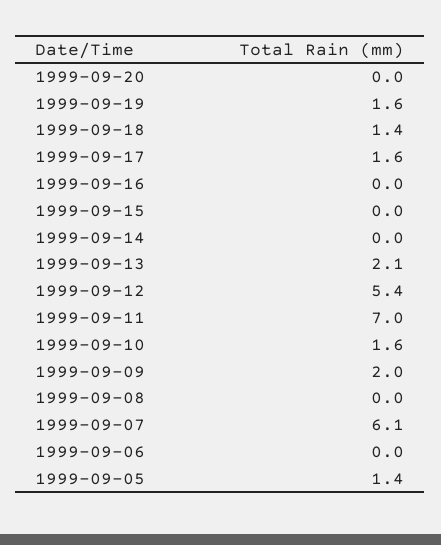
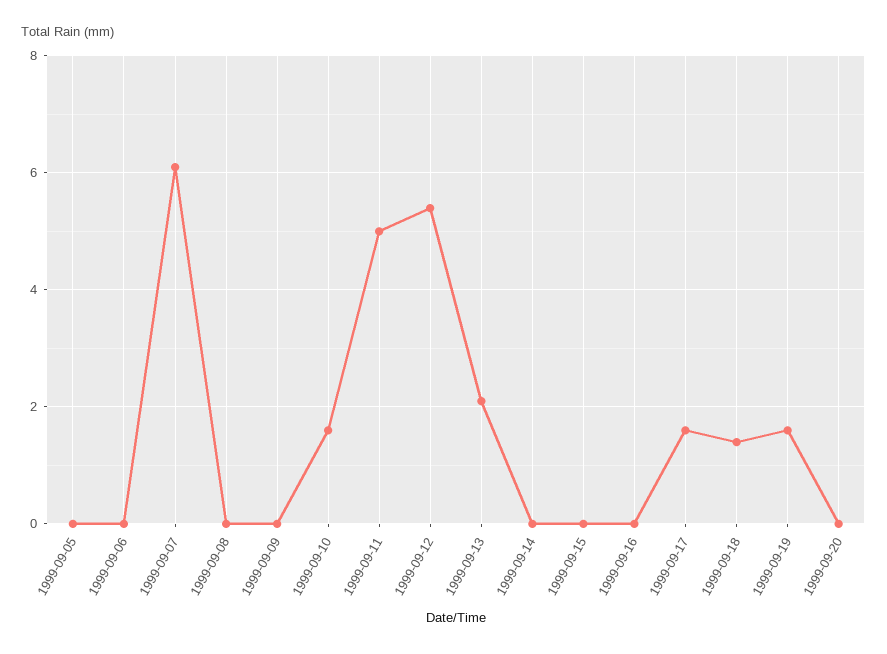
  {
    "1999-09-20": 0,
    "1999-09-19": 1.6,
    "1999-09-18": 1.4,
    "1999-09-17": 1.6,
    "1999-09-16": 0,
    "1999-09-15": 0,
    "1999-09-14": 0,
    "1999-09-13": 2.1,
    "1999-09-12": 5.4,
-   "1999-09-11": 7,
+   "1999-09-11": 5,
    "1999-09-10": 1.6,
-   "1999-09-09": 2,
+   "1999-09-09": 0,
    "1999-09-08": 0,
    "1999-09-07": 6.1,
    "1999-09-06": 0,
-   "1999-09-05": 1.4
+   "1999-09-05": 0
  }

